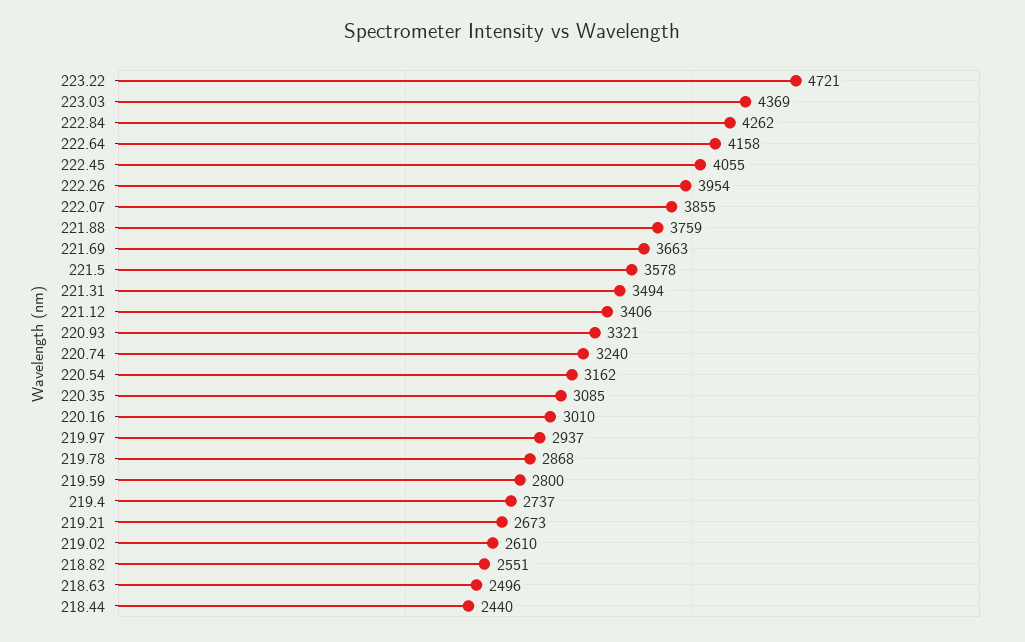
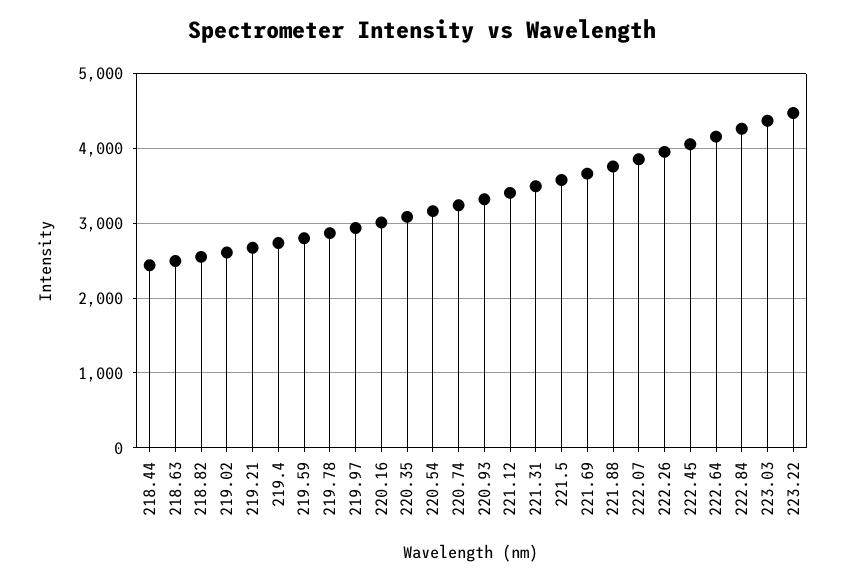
  {
-   "223.22": 4721,
+   "223.22": 4500,
    "223.03": 4369,
    "222.84": 4262,
    "222.64": 4158,
    "222.45": 4055,
    "222.26": 3954,
    "222.07": 3855,
    "221.88": 3759,
    "221.69": 3663,
    "221.5": 3578,
    "221.31": 3494,
    "221.12": 3406,
    "220.93": 3321,
    "220.74": 3240,
    "220.54": 3162,
    "220.35": 3085,
    "220.16": 3010,
    "219.97": 2937,
    "219.78": 2868,
    "219.59": 2800,
    "219.4": 2737,
    "219.21": 2673,
    "219.02": 2610,
    "218.82": 2551,
    "218.63": 2496,
    "218.44": 2440
  }

